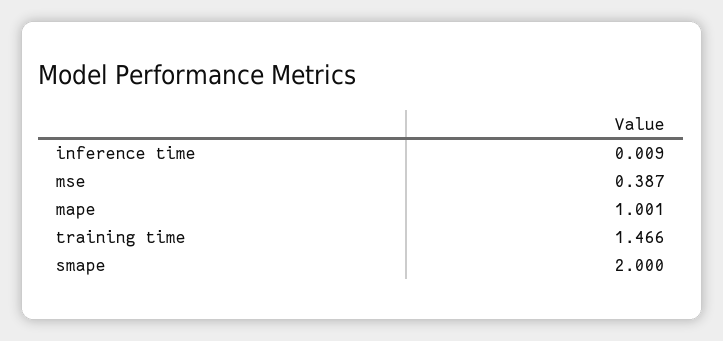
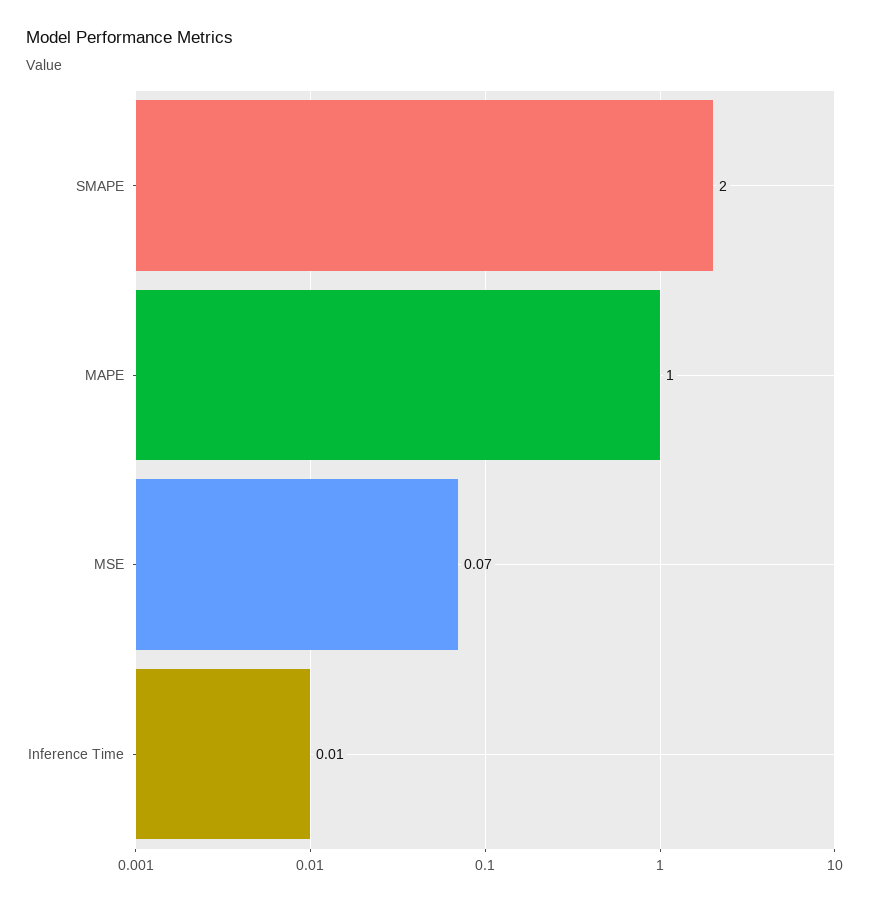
  {
    "inference time": 0.009,
-   "mse": 0.387,
+   "mse": 0.07,
    "mape": 1.001,
-   "training time": 1.466,
    "smape": 2
  }

